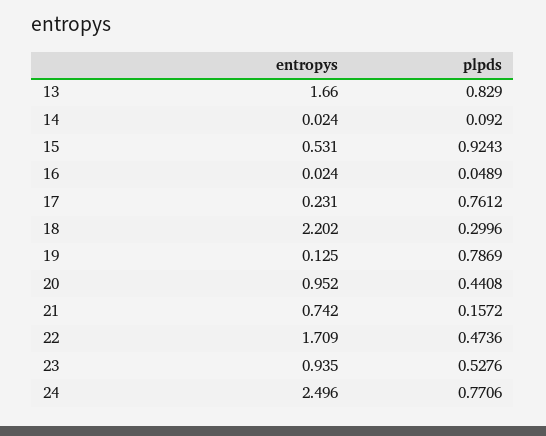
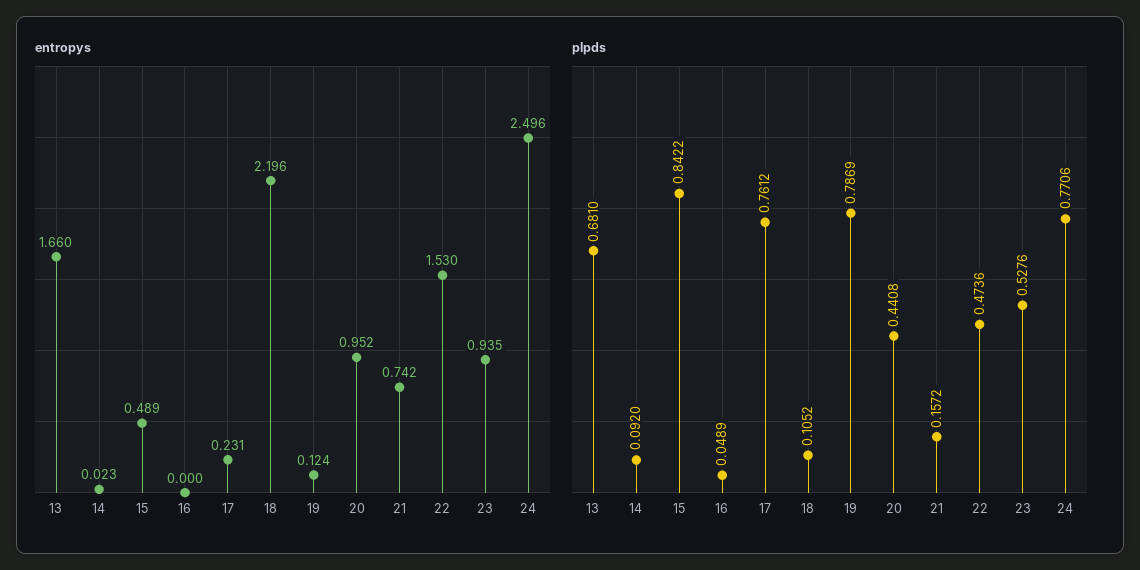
  {
    "entropys": {
      "13": 1.66,
-     "14": 0.024,
+     "14": 0.023,
-     "15": 0.531,
+     "15": 0.489,
-     "16": 0.024,
+     "16": 0,
      "17": 0.231,
-     "18": 2.202,
+     "18": 2.196,
-     "19": 0.125,
+     "19": 0.124,
      "20": 0.952,
      "21": 0.742,
-     "22": 1.709,
+     "22": 1.53,
      "23": 0.935,
      "24": 2.496
    },
    "plpds": {
-     "13": 0.829,
+     "13": 0.681,
      "14": 0.092,
-     "15": 0.9243,
+     "15": 0.8422,
      "16": 0.0489,
      "17": 0.7612,
-     "18": 0.2996,
+     "18": 0.1052,
      "19": 0.7869,
      "20": 0.4408,
      "21": 0.1572,
      "22": 0.4736,
      "23": 0.5276,
      "24": 0.7706
    }
  }

